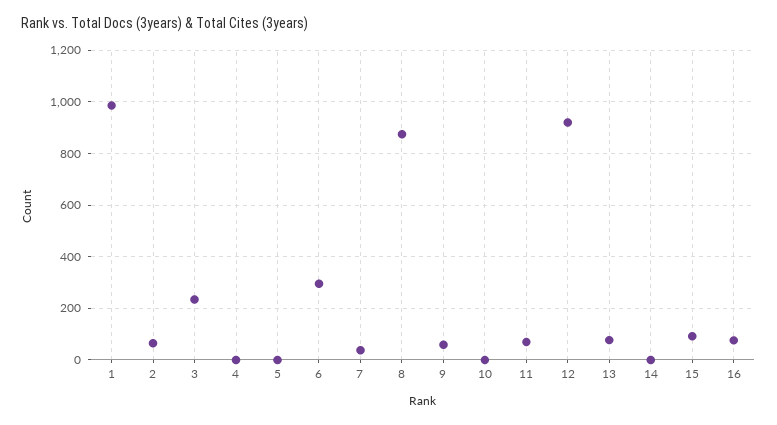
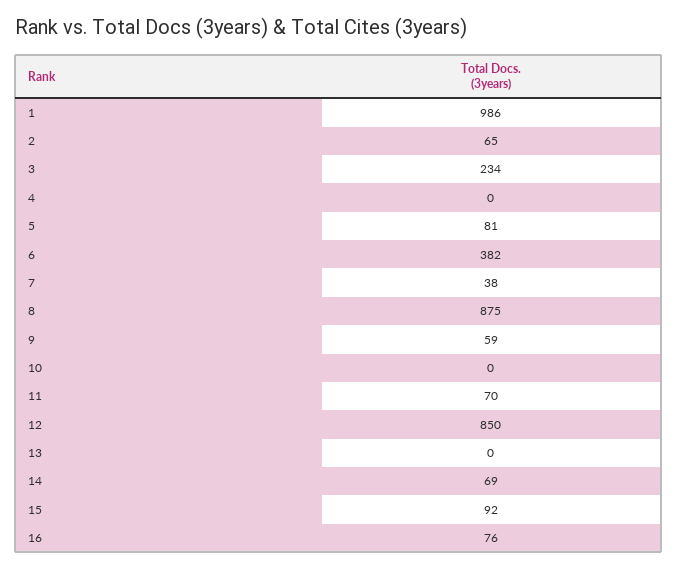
  {
    "1": 986,
    "2": 65,
    "3": 234,
    "4": 0,
-   "5": 0,
+   "5": 81,
-   "6": 300,
+   "6": 382,
    "7": 38,
    "8": 875,
    "9": 59,
    "10": 0,
    "11": 70,
-   "12": 925,
+   "12": 850,
-   "13": 75,
+   "13": 0,
-   "14": 0,
+   "14": 69,
    "15": 92,
    "16": 76
  }

